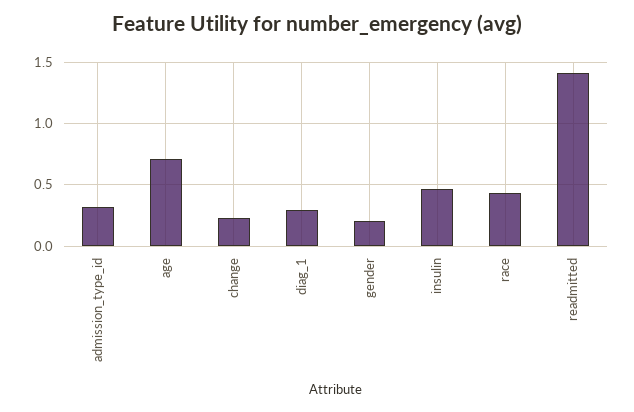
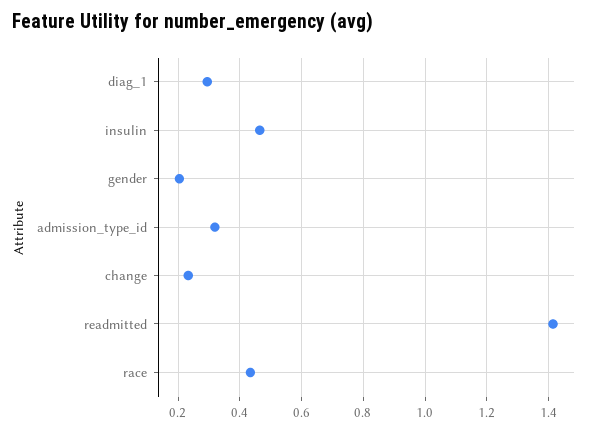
  {
    "admission_type_id": 0.32,
-   "age": 0.7,
    "change": 0.24,
    "diag_1": 0.3,
    "gender": 0.2,
    "insulin": 0.46,
    "race": 0.44,
    "readmitted": 1.42
  }

